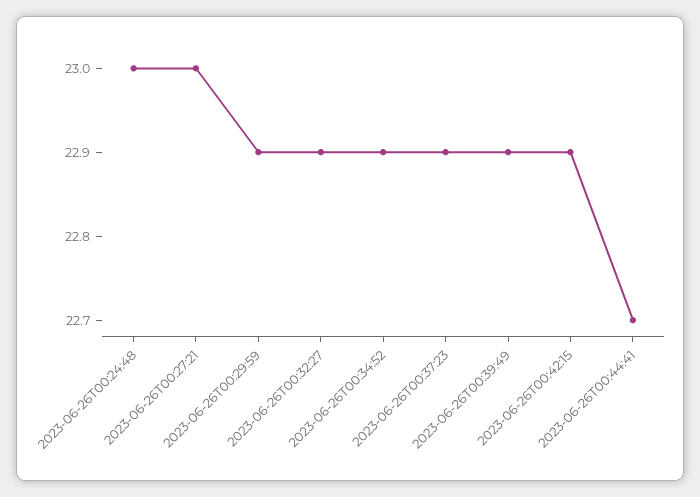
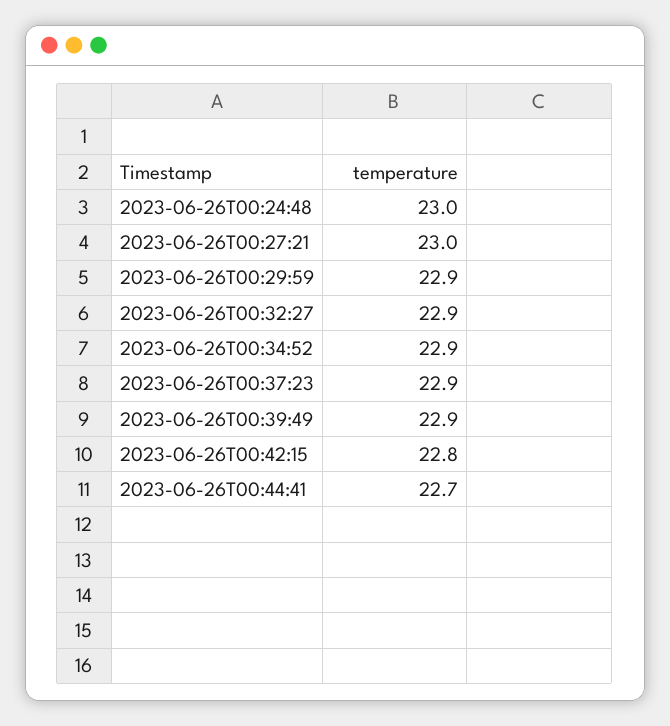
  {
    "2023-06-26T00:24:48": 23,
    "2023-06-26T00:27:21": 23,
    "2023-06-26T00:29:59": 22.9,
    "2023-06-26T00:32:27": 22.9,
    "2023-06-26T00:34:52": 22.9,
    "2023-06-26T00:37:23": 22.9,
    "2023-06-26T00:39:49": 22.9,
-   "2023-06-26T00:42:15": 22.9,
+   "2023-06-26T00:42:15": 22.8,
    "2023-06-26T00:44:41": 22.7
  }

